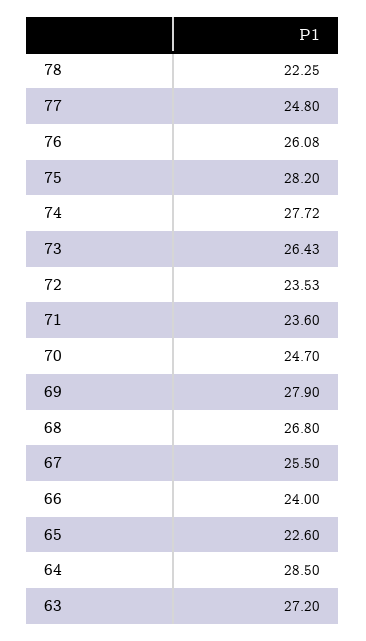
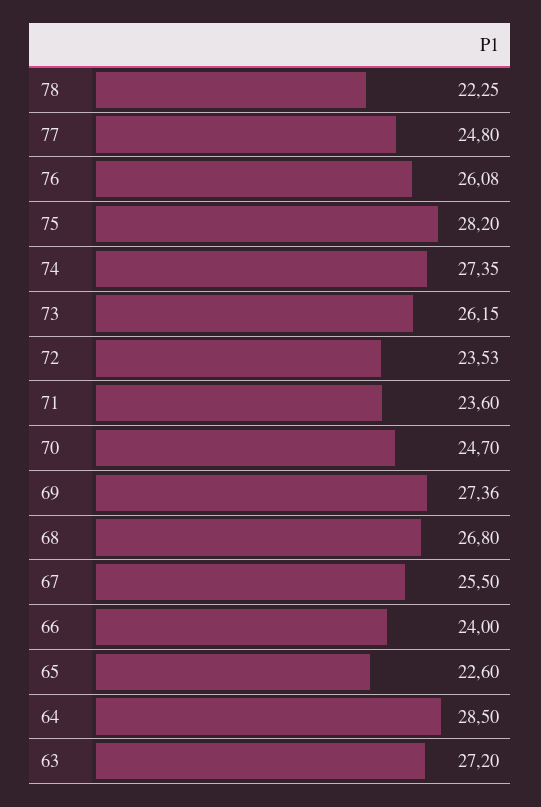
  {
    "78": 22.25,
    "77": 24.8,
    "76": 26.08,
    "75": 28.2,
-   "74": 27.72,
+   "74": 27.35,
-   "73": 26.43,
+   "73": 26.15,
    "72": 23.53,
    "71": 23.6,
    "70": 24.7,
-   "69": 27.9,
+   "69": 27.36,
    "68": 26.8,
    "67": 25.5,
    "66": 24,
    "65": 22.6,
    "64": 28.5,
    "63": 27.2
  }

